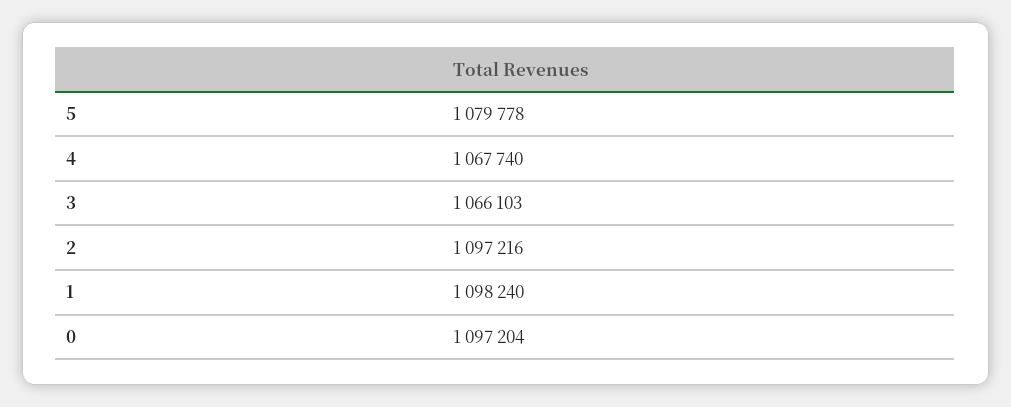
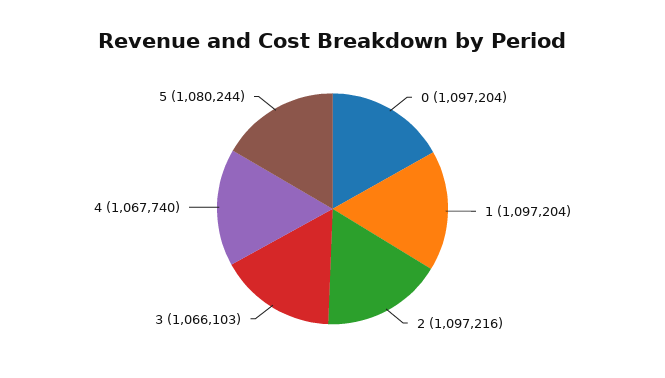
  {
-   "5": 1079778,
+   "5": 1080244,
    "4": 1067740,
    "3": 1066103,
    "2": 1097216,
-   "1": 1098240,
+   "1": 1097204,
    "0": 1097204
  }

